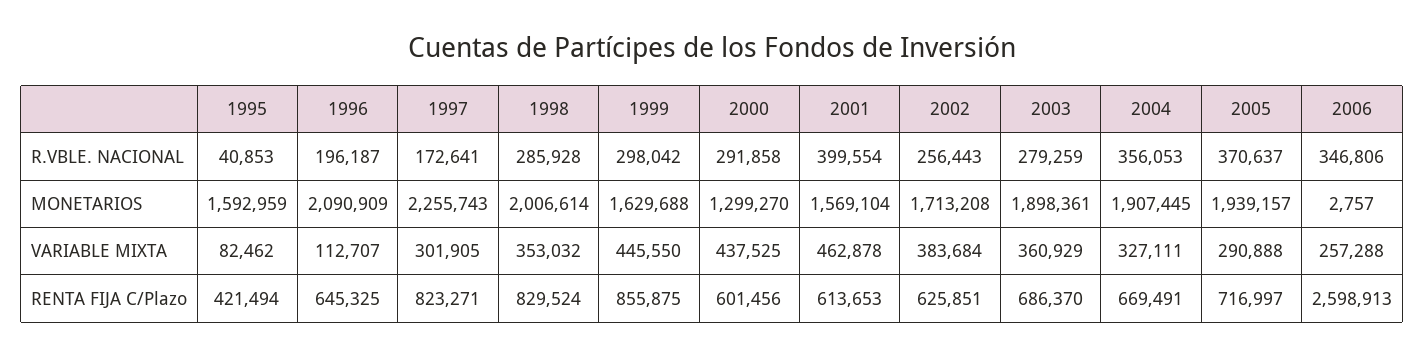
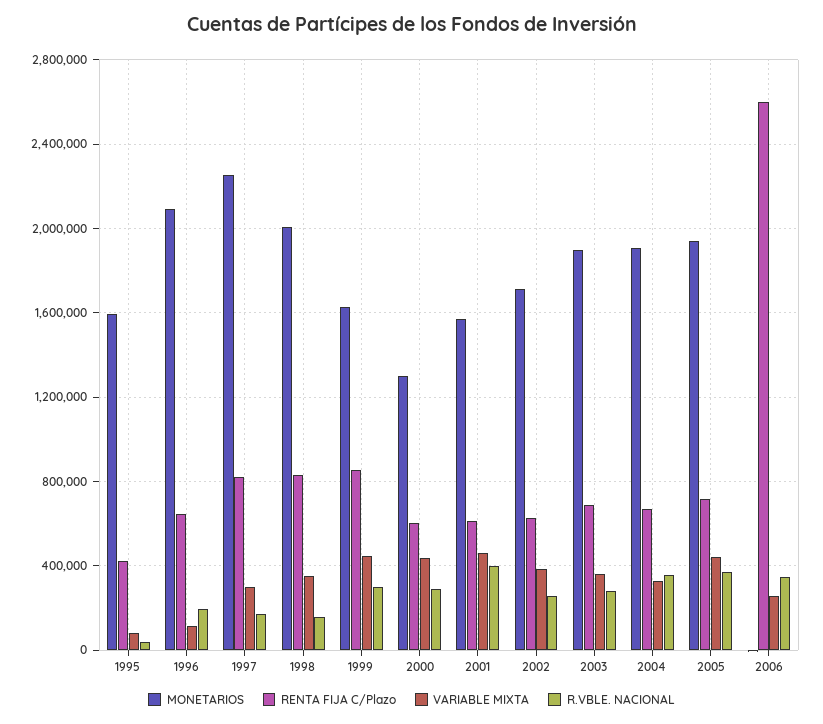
  {
    "R.VBLE. NACIONAL": {
      "1995": 40853,
      "1996": 196187,
      "1997": 172641,
-     "1998": 285928,
+     "1998": 150000,
      "1999": 298042,
      "2000": 291858,
      "2001": 399554,
      "2002": 256443,
      "2003": 279259,
      "2004": 356053,
      "2005": 370637,
      "2006": 346806
    },
    "MONETARIOS": {
      "1995": 1592959,
      "1996": 2090909,
      "1997": 2255743,
      "1998": 2006614,
      "1999": 1629688,
      "2000": 1299270,
      "2001": 1569104,
      "2002": 1713208,
      "2003": 1898361,
      "2004": 1907445,
      "2005": 1939157,
      "2006": 2757
    },
    "VARIABLE MIXTA": {
      "1995": 82462,
      "1996": 112707,
      "1997": 301905,
      "1998": 353032,
      "1999": 445550,
      "2000": 437525,
      "2001": 462878,
      "2002": 383684,
      "2003": 360929,
      "2004": 327111,
-     "2005": 290888,
+     "2005": 450000,
      "2006": 257288
    },
    "RENTA FIJA C/Plazo": {
      "1995": 421494,
      "1996": 645325,
      "1997": 823271,
      "1998": 829524,
      "1999": 855875,
      "2000": 601456,
      "2001": 613653,
      "2002": 625851,
      "2003": 686370,
      "2004": 669491,
      "2005": 716997,
      "2006": 2598913
    }
  }

